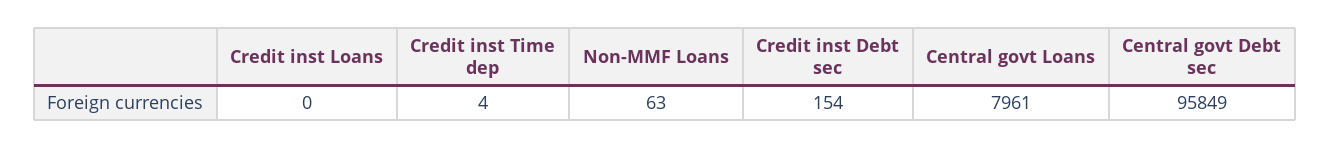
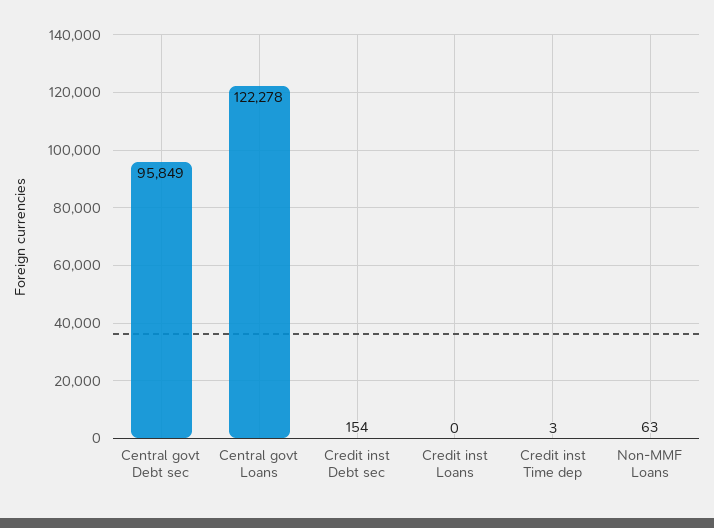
  {
    "Credit inst Loans": 0,
-   "Credit inst Time dep": 4,
+   "Credit inst Time dep": 3,
    "Non-MMF Loans": 63,
    "Credit inst Debt sec": 154,
-   "Central govt Loans": 7961,
+   "Central govt Loans": 122278,
    "Central govt Debt sec": 95849
  }

